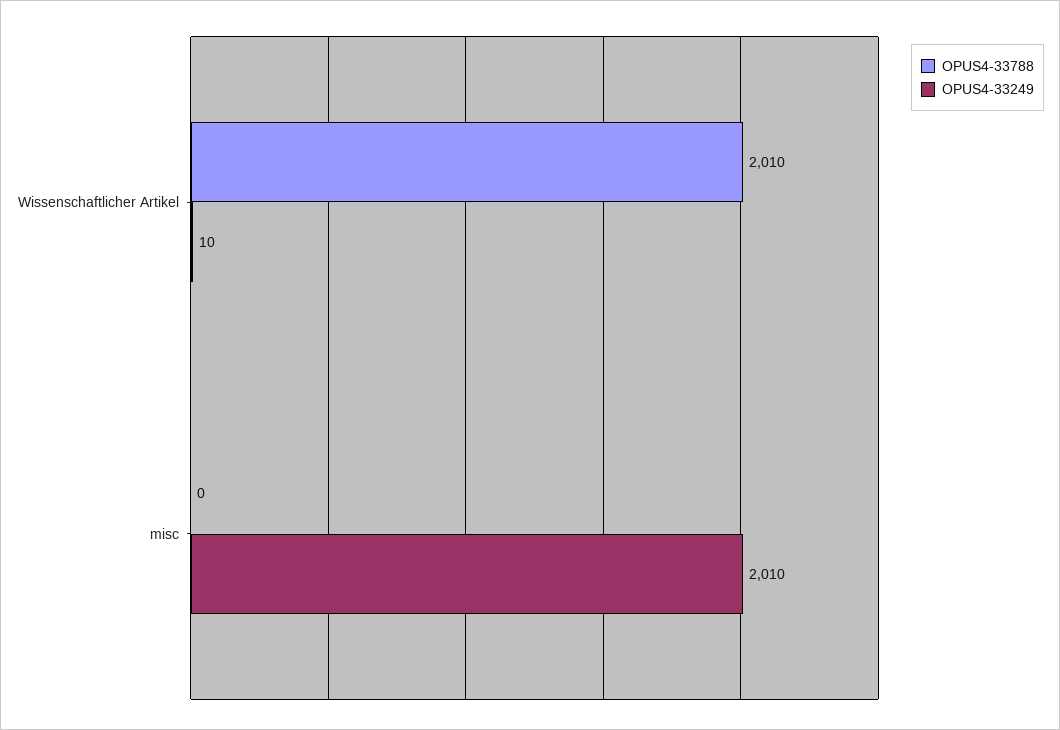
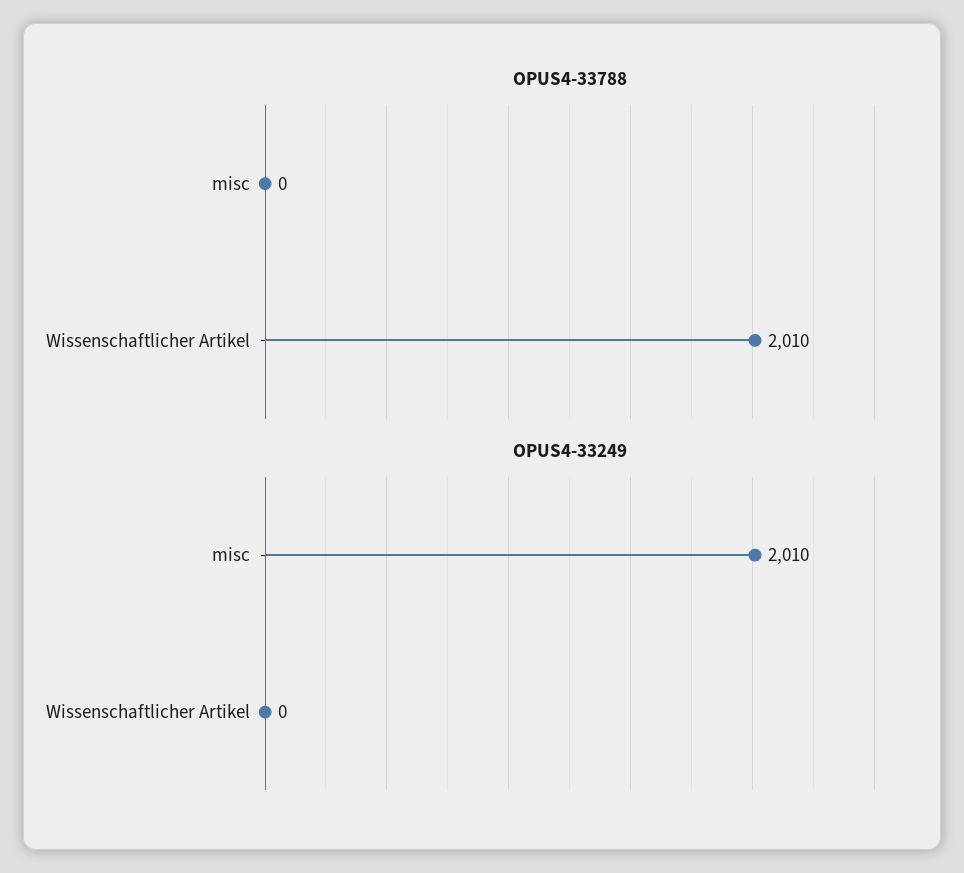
  {
    "OPUS4-33788": {
      "Wissenschaftlicher Artikel": 2010,
      "misc": 0
    },
    "OPUS4-33249": {
-     "Wissenschaftlicher Artikel": 10,
+     "Wissenschaftlicher Artikel": 0,
      "misc": 2010
    }
  }

